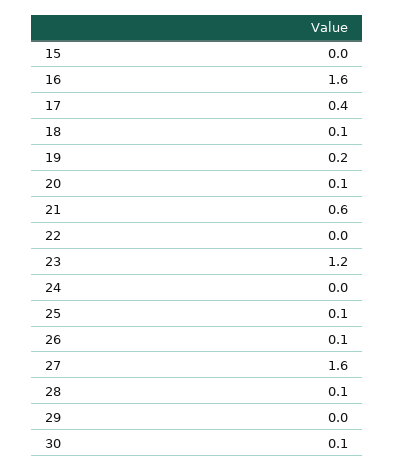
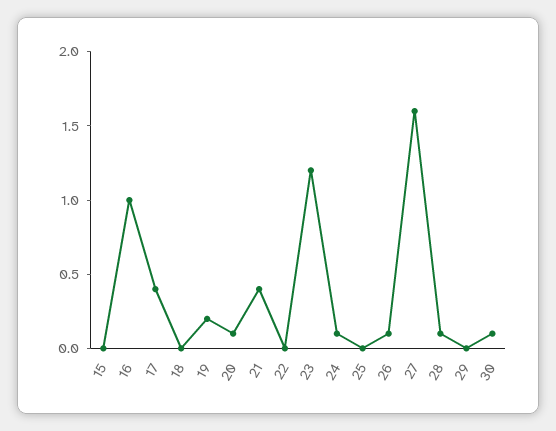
  {
    "15": 0,
-   "16": 1.6,
+   "16": 1,
    "17": 0.4,
-   "18": 0.1,
+   "18": 0,
    "19": 0.2,
    "20": 0.1,
-   "21": 0.6,
+   "21": 0.4,
    "22": 0,
    "23": 1.2,
-   "24": 0,
+   "24": 0.1,
-   "25": 0.1,
+   "25": 0,
    "26": 0.1,
    "27": 1.6,
    "28": 0.1,
    "29": 0,
    "30": 0.1
  }

